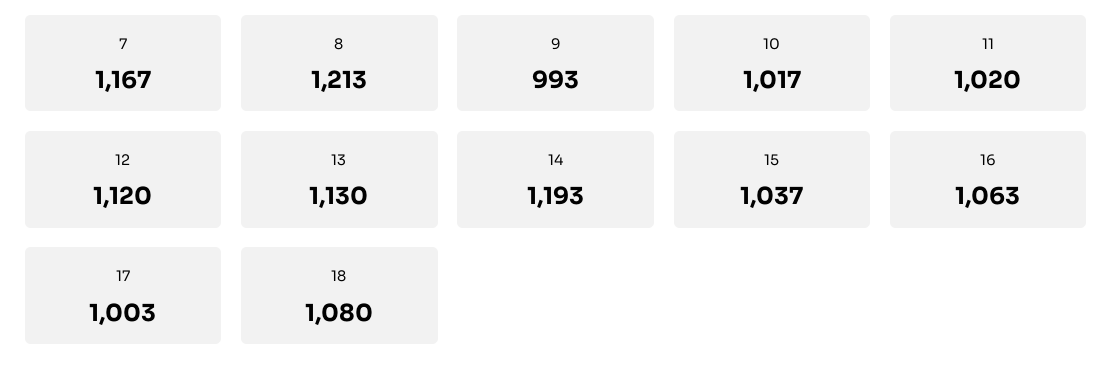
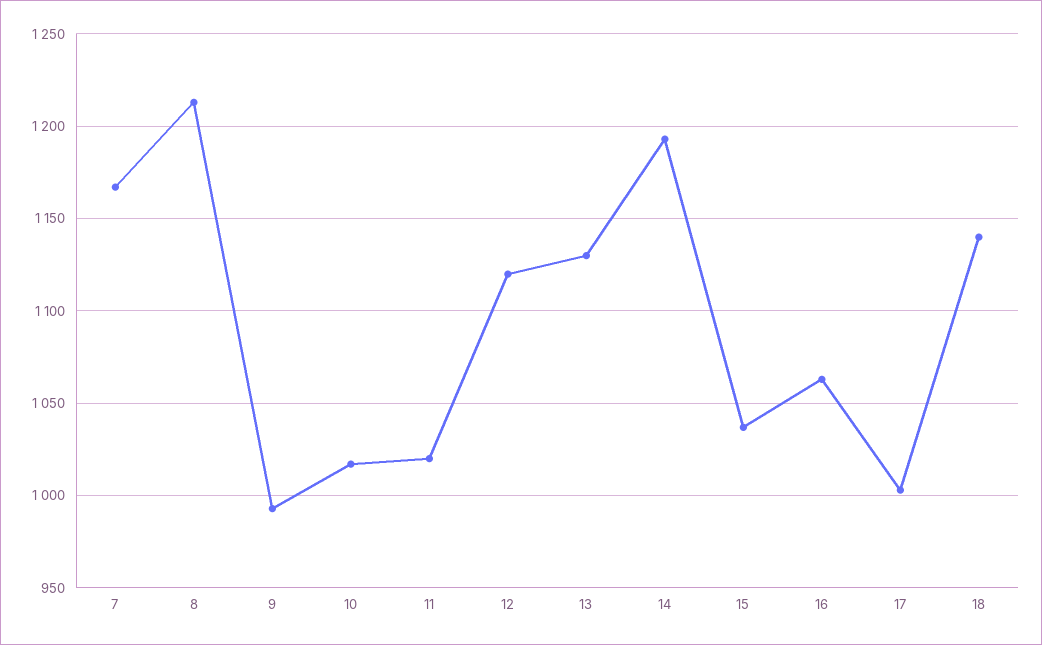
  {
    "7": 1167,
    "8": 1213,
    "9": 993,
    "10": 1017,
    "11": 1020,
    "12": 1120,
    "13": 1130,
    "14": 1193,
    "15": 1037,
    "16": 1063,
    "17": 1003,
-   "18": 1080
+   "18": 1140
  }

